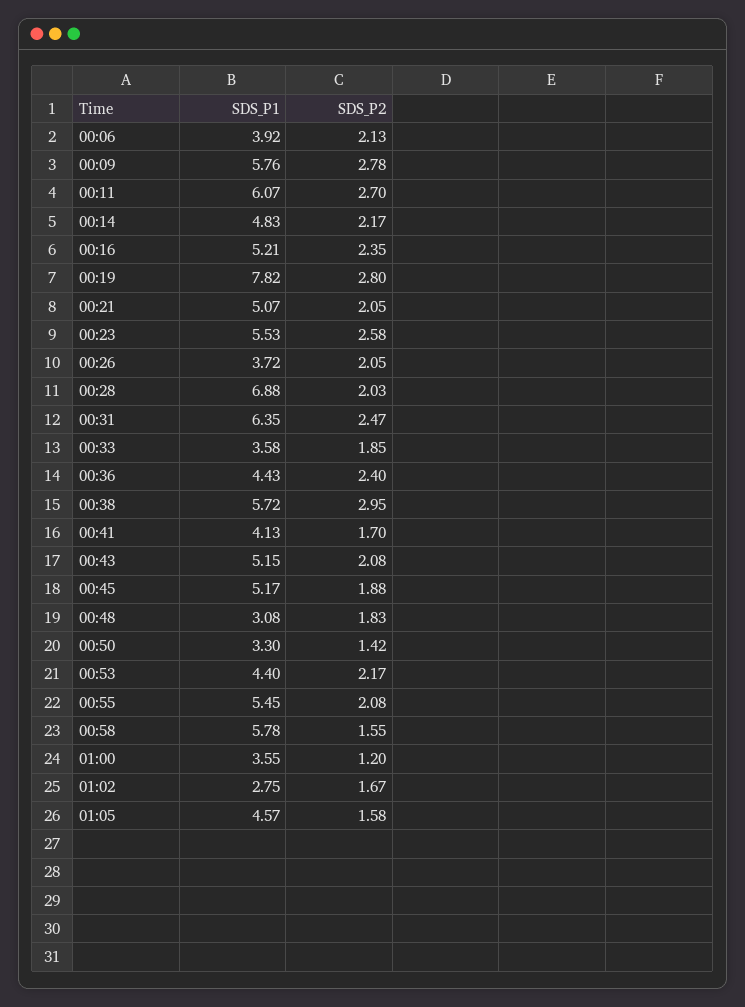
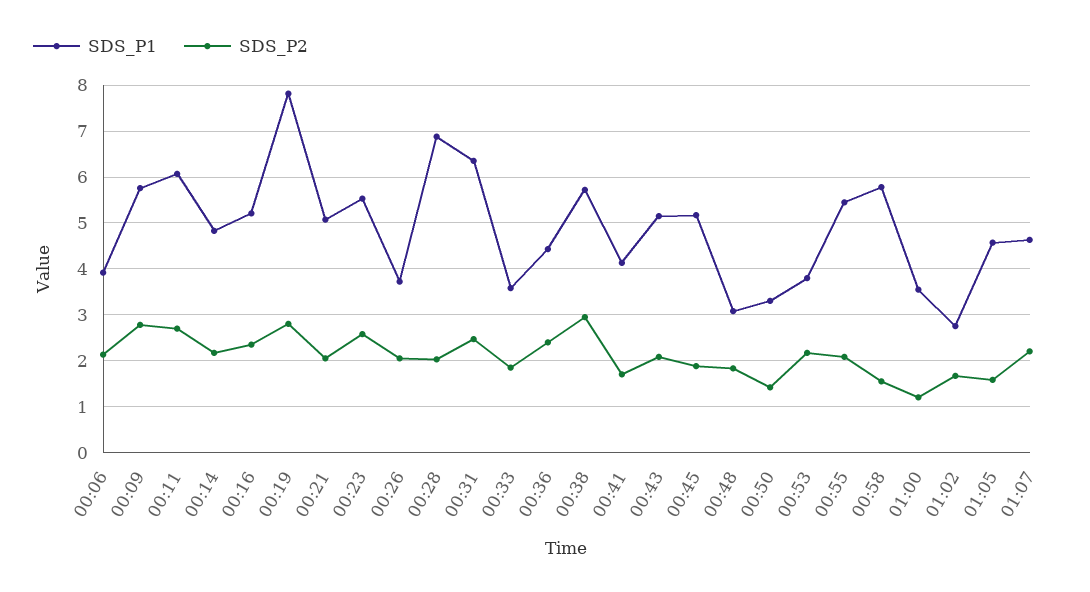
  {
    "SDS_P1": {
      "00:06": 3.92,
      "00:09": 5.76,
      "00:11": 6.07,
      "00:14": 4.83,
      "00:16": 5.21,
      "00:19": 7.82,
      "00:21": 5.07,
      "00:23": 5.53,
      "00:26": 3.72,
      "00:28": 6.88,
      "00:31": 6.35,
      "00:33": 3.58,
      "00:36": 4.43,
      "00:38": 5.72,
      "00:41": 4.13,
      "00:43": 5.15,
      "00:45": 5.17,
      "00:48": 3.08,
      "00:50": 3.3,
-     "00:53": 4.4,
+     "00:53": 3.8,
      "00:55": 5.45,
      "00:58": 5.78,
      "01:00": 3.55,
      "01:02": 2.75,
-     "01:05": 4.57
+     "01:05": 4.57,
+     "01:07": 4.6
    },
    "SDS_P2": {
      "00:06": 2.13,
      "00:09": 2.78,
      "00:11": 2.7,
      "00:14": 2.17,
      "00:16": 2.35,
      "00:19": 2.8,
      "00:21": 2.05,
      "00:23": 2.58,
      "00:26": 2.05,
      "00:28": 2.03,
      "00:31": 2.47,
      "00:33": 1.85,
      "00:36": 2.4,
      "00:38": 2.95,
      "00:41": 1.7,
      "00:43": 2.08,
      "00:45": 1.88,
      "00:48": 1.83,
      "00:50": 1.42,
      "00:53": 2.17,
      "00:55": 2.08,
      "00:58": 1.55,
      "01:00": 1.2,
      "01:02": 1.67,
-     "01:05": 1.58
+     "01:05": 1.58,
+     "01:07": 2.2
    }
  }

